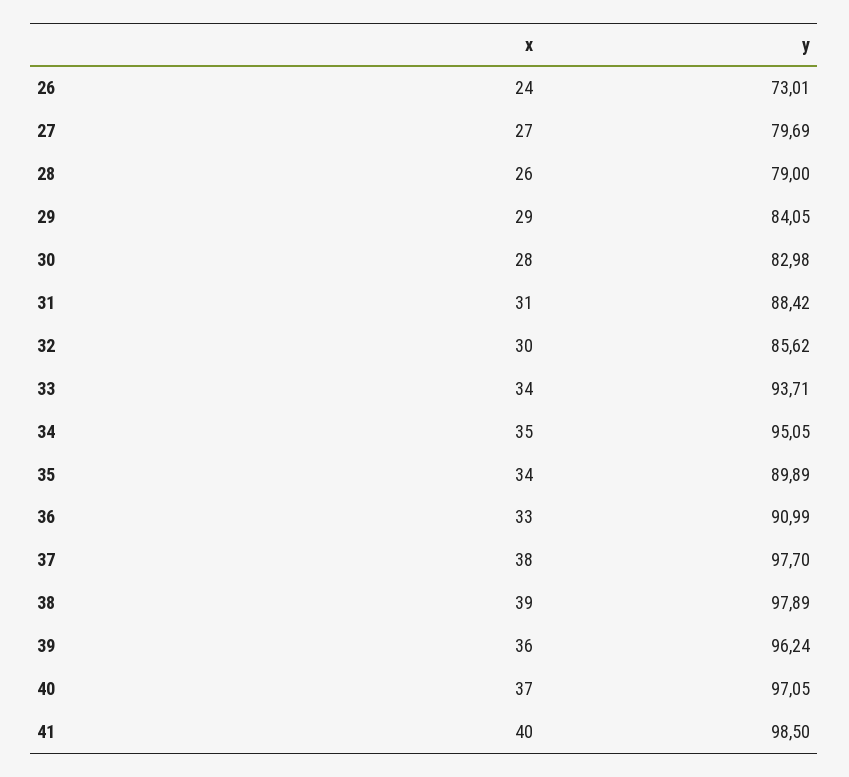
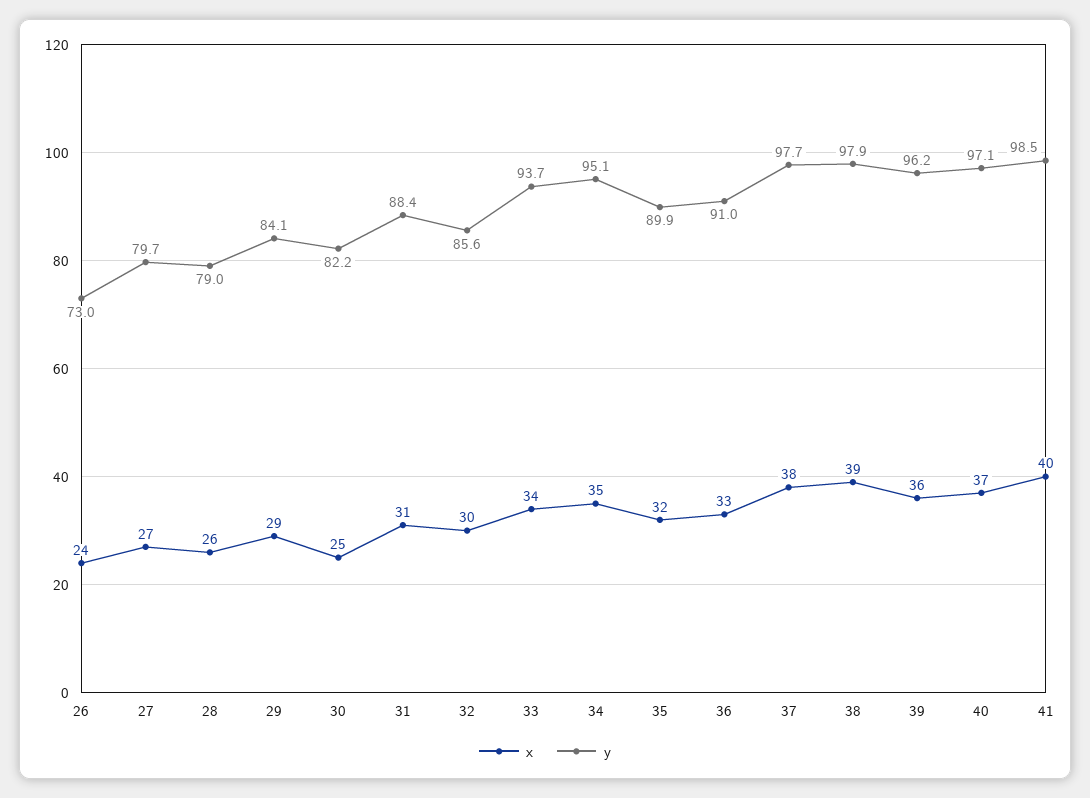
  {
    "x": {
      "26": 24,
      "27": 27,
      "28": 26,
      "29": 29,
-     "30": 28,
+     "30": 25,
      "31": 31,
      "32": 30,
      "33": 34,
      "34": 35,
-     "35": 34,
+     "35": 32,
      "36": 33,
      "37": 38,
      "38": 39,
      "39": 36,
      "40": 37,
      "41": 40
    },
    "y": {
      "26": 73.01,
      "27": 79.69,
      "28": 79,
      "29": 84.05,
-     "30": 82.98,
+     "30": 82.2,
      "31": 88.42,
      "32": 85.62,
      "33": 93.71,
      "34": 95.05,
      "35": 89.89,
      "36": 90.99,
      "37": 97.7,
      "38": 97.89,
      "39": 96.24,
      "40": 97.05,
      "41": 98.5
    }
  }

